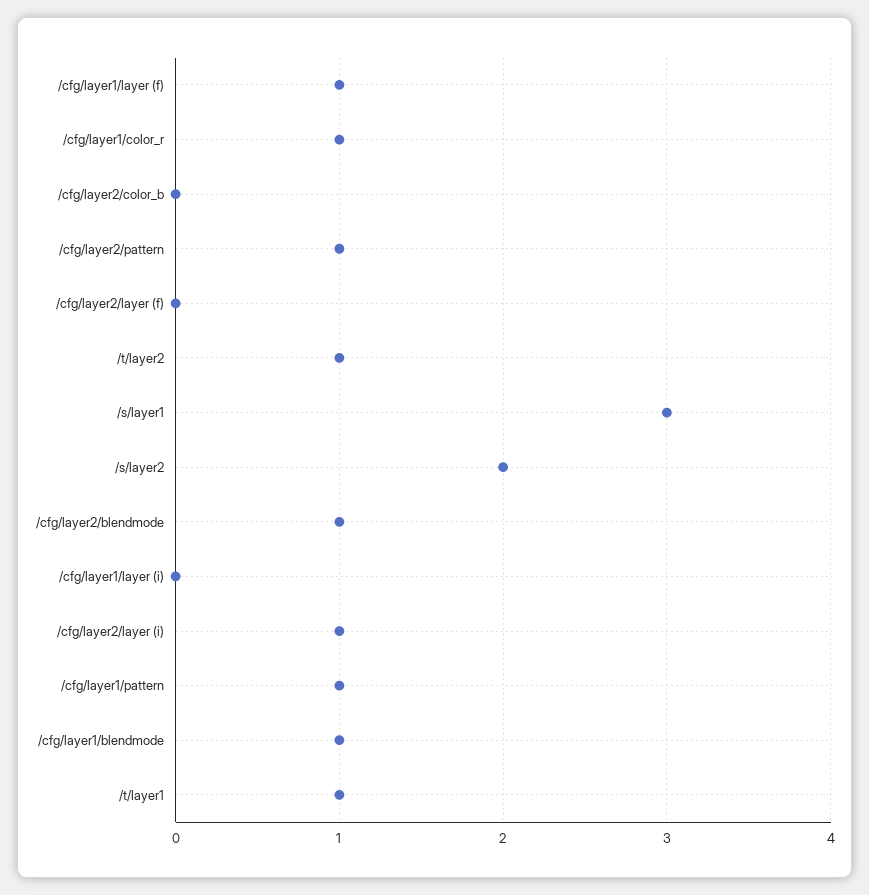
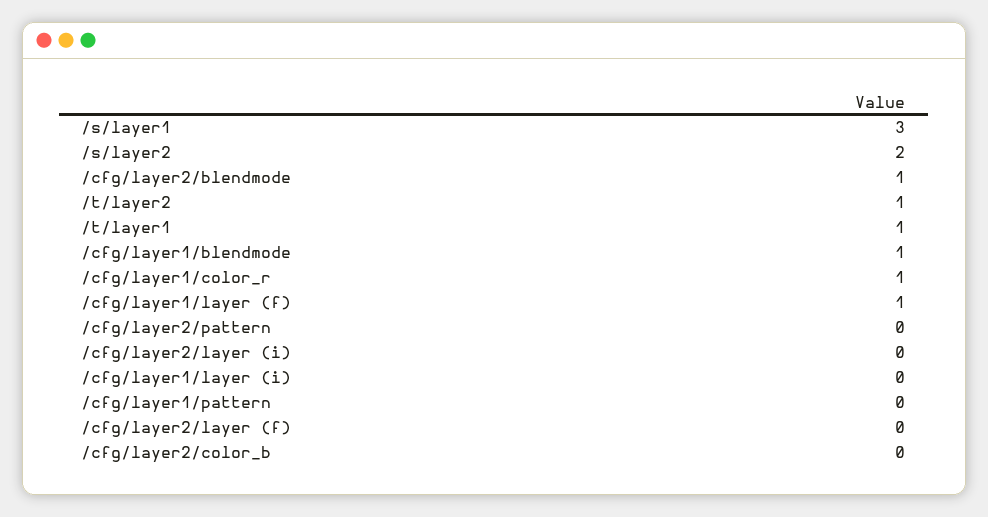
  {
    "/cfg/layer1/layer (f)": 1,
    "/cfg/layer1/color_r": 1,
    "/cfg/layer2/color_b": 0,
-   "/cfg/layer2/pattern": 1,
+   "/cfg/layer2/pattern": 0,
    "/cfg/layer2/layer (f)": 0,
    "/t/layer2": 1,
    "/s/layer1": 3,
    "/s/layer2": 2,
    "/cfg/layer2/blendmode": 1,
    "/cfg/layer1/layer (i)": 0,
-   "/cfg/layer2/layer (i)": 1,
+   "/cfg/layer2/layer (i)": 0,
-   "/cfg/layer1/pattern": 1,
+   "/cfg/layer1/pattern": 0,
    "/cfg/layer1/blendmode": 1,
    "/t/layer1": 1
  }

